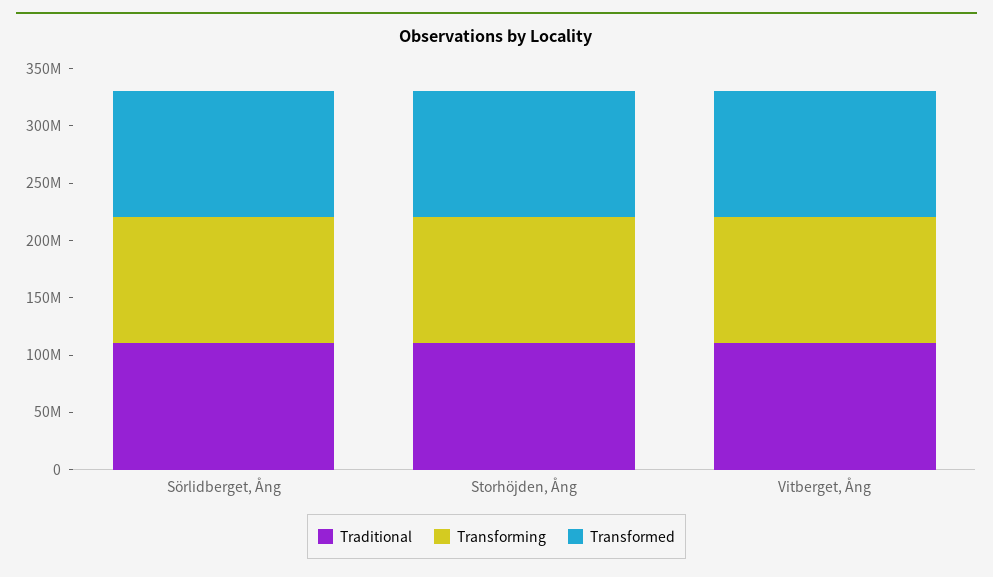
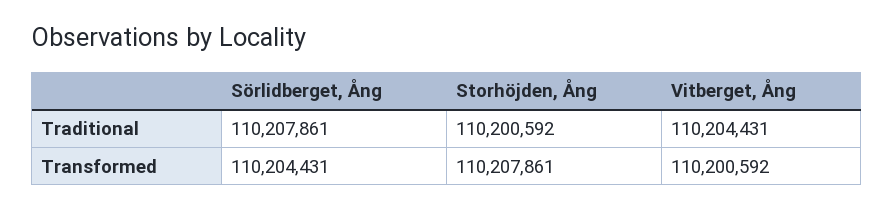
  {
    "Traditional": {
      "Sörlidberget, Ång": 110207861,
      "Storhöjden, Ång": 110200592,
      "Vitberget, Ång": 110204431
    },
-   "Transforming": {
-     "Sörlidberget, Ång": 110000000,
-     "Storhöjden, Ång": 110000000,
-     "Vitberget, Ång": 110000000
-   },
    "Transformed": {
      "Sörlidberget, Ång": 110204431,
      "Storhöjden, Ång": 110207861,
      "Vitberget, Ång": 110200592
    }
  }

